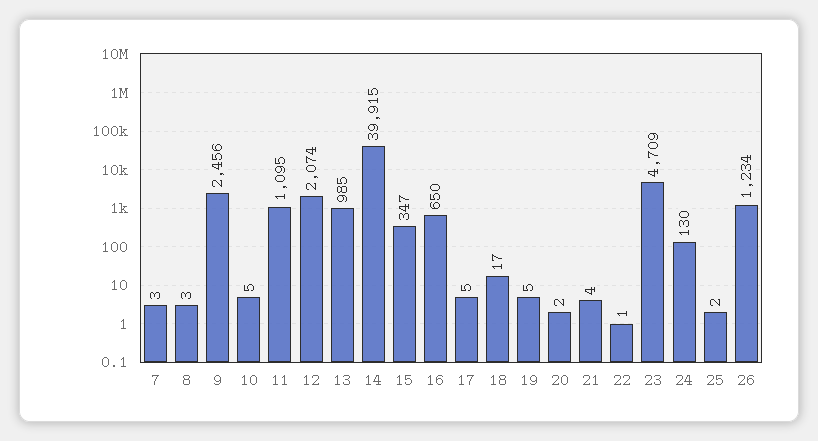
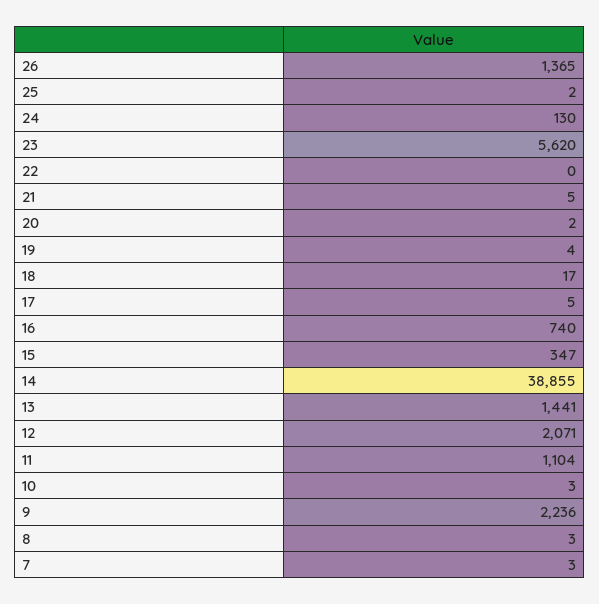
  {
    "7": 3,
    "8": 3,
-   "9": 2456,
+   "9": 2236,
-   "10": 5,
+   "10": 3,
-   "11": 1095,
+   "11": 1104,
-   "12": 2074,
+   "12": 2071,
-   "13": 985,
+   "13": 1441,
-   "14": 39915,
+   "14": 38855,
    "15": 347,
-   "16": 650,
+   "16": 740,
    "17": 5,
    "18": 17,
-   "19": 5,
+   "19": 4,
    "20": 2,
-   "21": 4,
+   "21": 5,
-   "22": 1,
+   "22": 0,
-   "23": 4709,
+   "23": 5620,
    "24": 130,
    "25": 2,
-   "26": 1234
+   "26": 1365
  }

